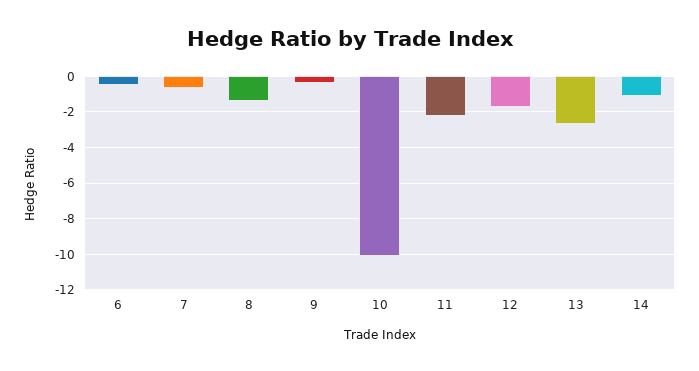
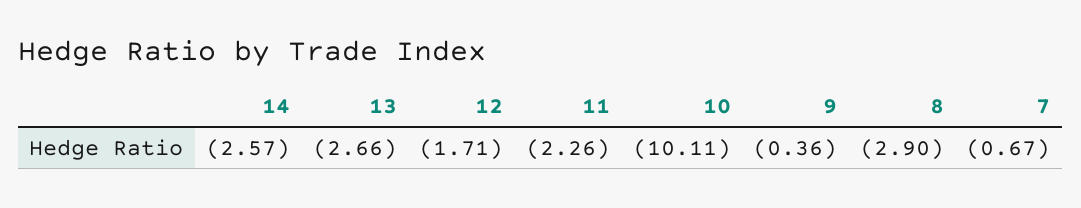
  {
-   "6": -0.5,
    "7": -0.67,
-   "8": -1.5,
+   "8": -2.9,
    "9": -0.36,
    "10": -10.11,
    "11": -2.26,
    "12": -1.71,
    "13": -2.66,
-   "14": -1
+   "14": -2.57
  }

